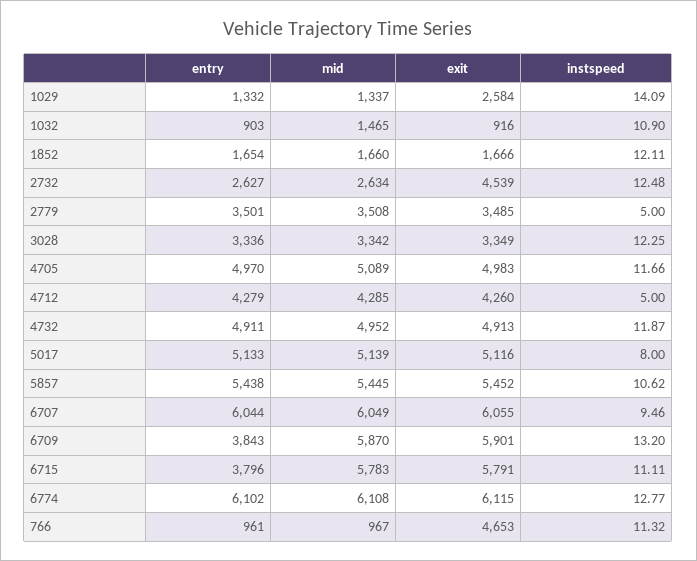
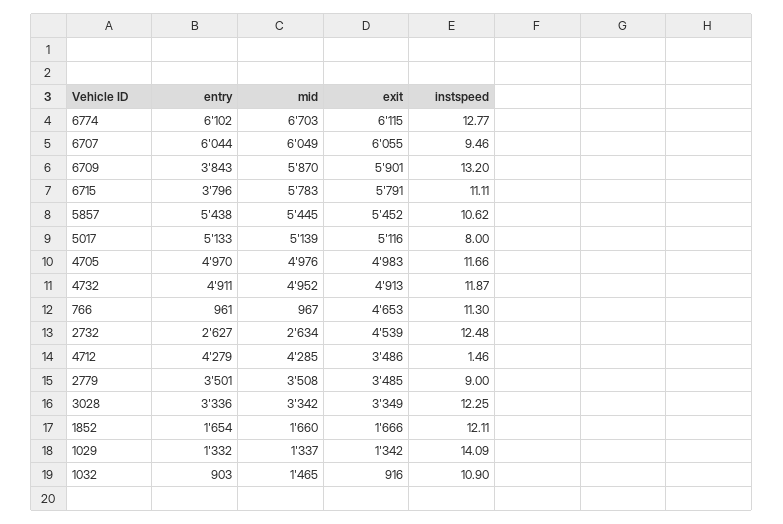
  {
    "entry": {
      "1029": 1332,
      "1032": 903,
      "1852": 1654,
      "2732": 2627,
      "2779": 3501,
      "3028": 3336,
      "4705": 4970,
      "4712": 4279,
      "4732": 4911,
      "5017": 5133,
      "5857": 5438,
      "6707": 6044,
      "6709": 3843,
      "6715": 3796,
      "6774": 6102,
      "766": 961
    },
    "mid": {
      "1029": 1337,
      "1032": 1465,
      "1852": 1660,
      "2732": 2634,
      "2779": 3508,
      "3028": 3342,
-     "4705": 5089,
+     "4705": 4976,
      "4712": 4285,
      "4732": 4952,
      "5017": 5139,
      "5857": 5445,
      "6707": 6049,
      "6709": 5870,
      "6715": 5783,
-     "6774": 6108,
+     "6774": 6703,
      "766": 967
    },
    "exit": {
-     "1029": 2584,
+     "1029": 1342,
      "1032": 916,
      "1852": 1666,
      "2732": 4539,
      "2779": 3485,
      "3028": 3349,
      "4705": 4983,
-     "4712": 4260,
+     "4712": 3486,
      "4732": 4913,
      "5017": 5116,
      "5857": 5452,
      "6707": 6055,
      "6709": 5901,
      "6715": 5791,
      "6774": 6115,
      "766": 4653
    },
    "instspeed": {
      "1029": 14.09,
      "1032": 10.9,
      "1852": 12.11,
      "2732": 12.48,
-     "2779": 5,
+     "2779": 9,
      "3028": 12.25,
      "4705": 11.66,
-     "4712": 5,
+     "4712": 1.46,
      "4732": 11.87,
      "5017": 8,
      "5857": 10.62,
      "6707": 9.46,
      "6709": 13.2,
      "6715": 11.11,
      "6774": 12.77,
-     "766": 11.32
+     "766": 11.3
    }
  }

